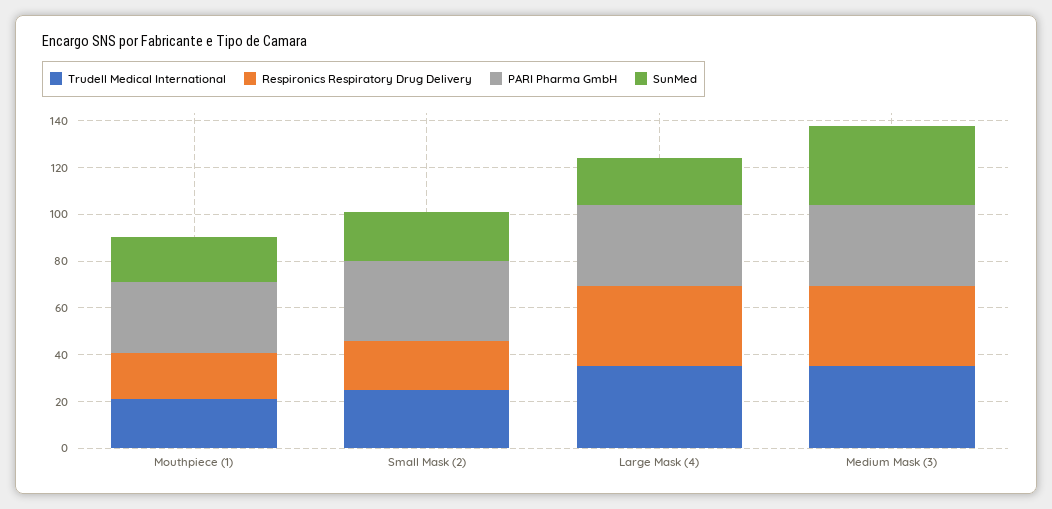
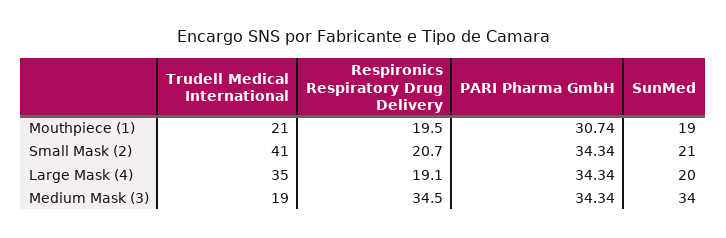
  {
    "Trudell Medical International": {
      "Mouthpiece (1)": 21,
-     "Small Mask (2)": 25,
+     "Small Mask (2)": 41,
      "Large Mask (4)": 35,
-     "Medium Mask (3)": 35
+     "Medium Mask (3)": 19
    },
    "Respironics Respiratory Drug Delivery": {
      "Mouthpiece (1)": 19.5,
      "Small Mask (2)": 20.7,
-     "Large Mask (4)": 35,
+     "Large Mask (4)": 19.1,
      "Medium Mask (3)": 34.5
    },
    "PARI Pharma GmbH": {
      "Mouthpiece (1)": 30.74,
      "Small Mask (2)": 34.34,
      "Large Mask (4)": 34.34,
      "Medium Mask (3)": 34.34
    },
    "SunMed": {
      "Mouthpiece (1)": 19,
      "Small Mask (2)": 21,
      "Large Mask (4)": 20,
      "Medium Mask (3)": 34
    }
  }

